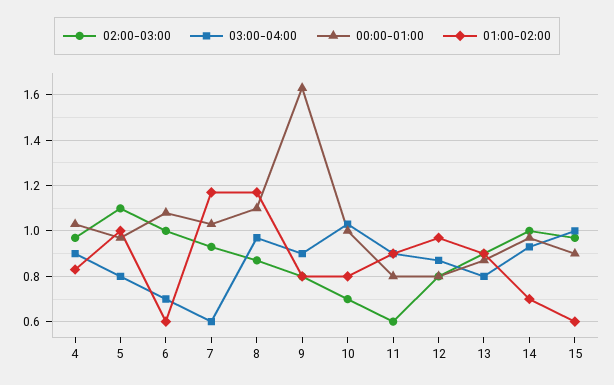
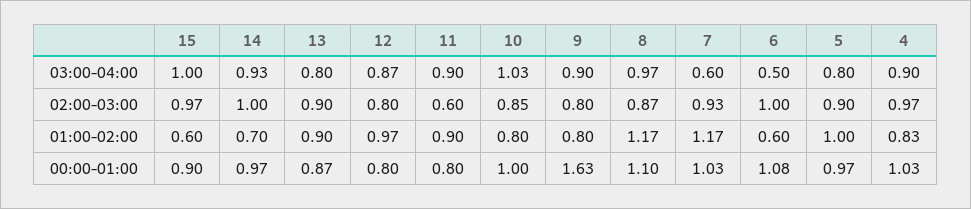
  {
    "02:00-03:00": {
      "4": 0.97,
-     "5": 1.1,
+     "5": 0.9,
      "6": 1,
      "7": 0.93,
      "8": 0.87,
      "9": 0.8,
-     "10": 0.7,
+     "10": 0.85,
      "11": 0.6,
      "12": 0.8,
      "13": 0.9,
      "14": 1,
      "15": 0.97
    },
    "03:00-04:00": {
      "4": 0.9,
      "5": 0.8,
-     "6": 0.7,
+     "6": 0.5,
      "7": 0.6,
      "8": 0.97,
      "9": 0.9,
      "10": 1.03,
      "11": 0.9,
      "12": 0.87,
      "13": 0.8,
      "14": 0.93,
      "15": 1
    },
    "00:00-01:00": {
      "4": 1.03,
      "5": 0.97,
      "6": 1.08,
      "7": 1.03,
      "8": 1.1,
      "9": 1.63,
      "10": 1,
      "11": 0.8,
      "12": 0.8,
      "13": 0.87,
      "14": 0.97,
      "15": 0.9
    },
    "01:00-02:00": {
      "4": 0.83,
      "5": 1,
      "6": 0.6,
      "7": 1.17,
      "8": 1.17,
      "9": 0.8,
      "10": 0.8,
      "11": 0.9,
      "12": 0.97,
      "13": 0.9,
      "14": 0.7,
      "15": 0.6
    }
  }

